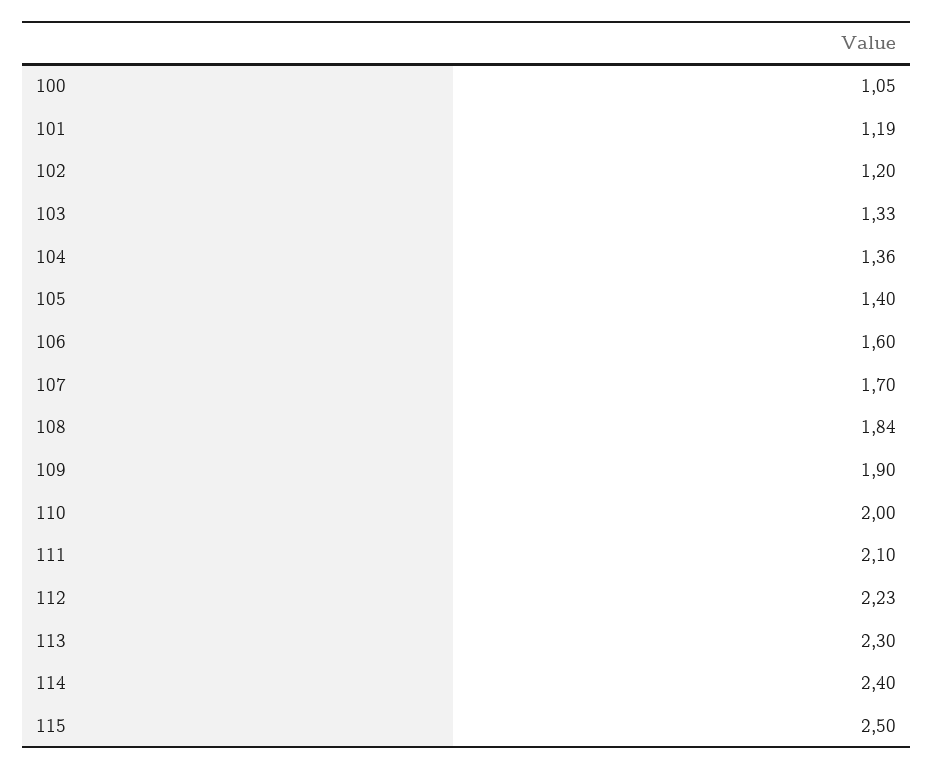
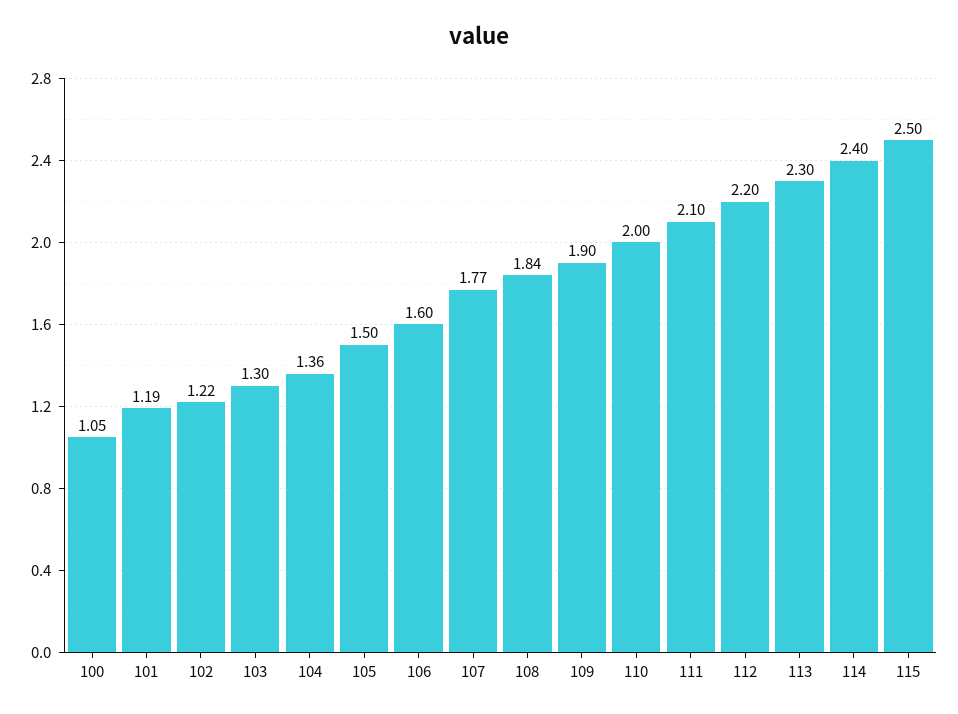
  {
    "100": 1.05,
    "101": 1.19,
-   "102": 1.2,
+   "102": 1.22,
-   "103": 1.33,
+   "103": 1.3,
    "104": 1.36,
-   "105": 1.4,
+   "105": 1.5,
    "106": 1.6,
-   "107": 1.7,
+   "107": 1.77,
    "108": 1.84,
    "109": 1.9,
    "110": 2,
    "111": 2.1,
-   "112": 2.23,
+   "112": 2.2,
    "113": 2.3,
    "114": 2.4,
    "115": 2.5
  }

